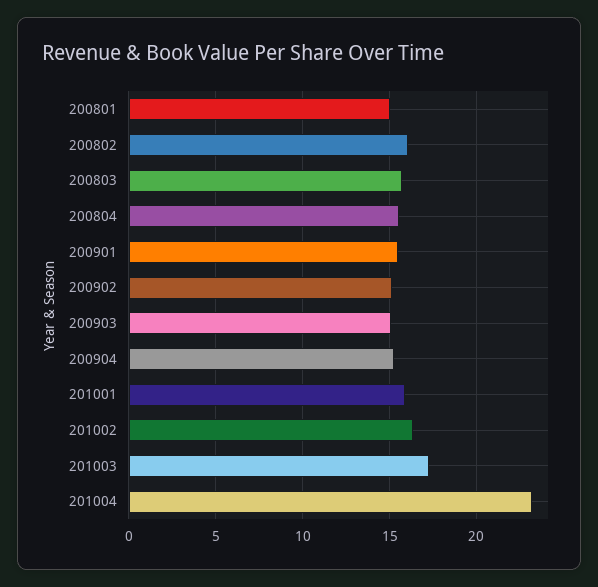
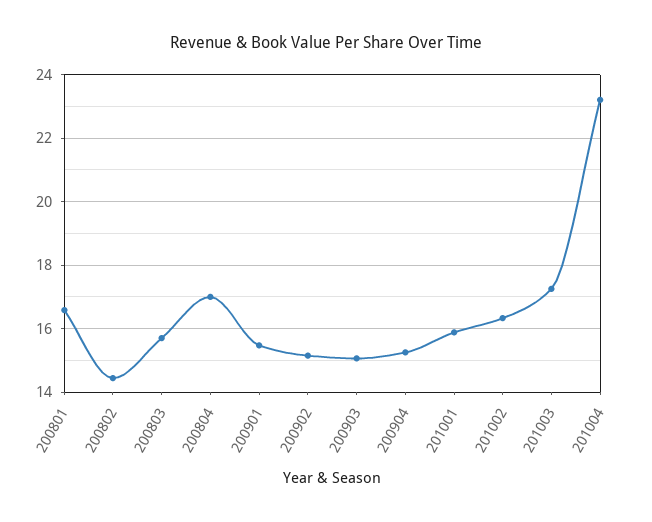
  {
-   "200801": 15,
+   "200801": 16.6,
-   "200802": 16,
+   "200802": 14.4,
    "200803": 15.8,
-   "200804": 15.5,
+   "200804": 17,
    "200901": 15.4,
    "200902": 15.2,
    "200903": 15,
    "200904": 15.2,
    "201001": 15.8,
    "201002": 16.4,
    "201003": 17.2,
    "201004": 23.2
  }

